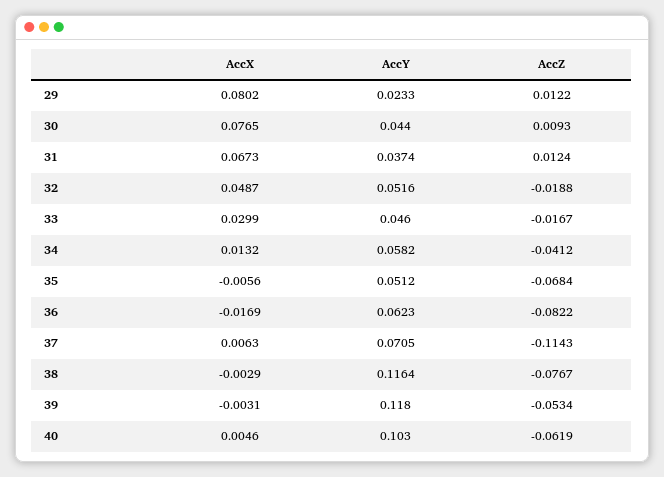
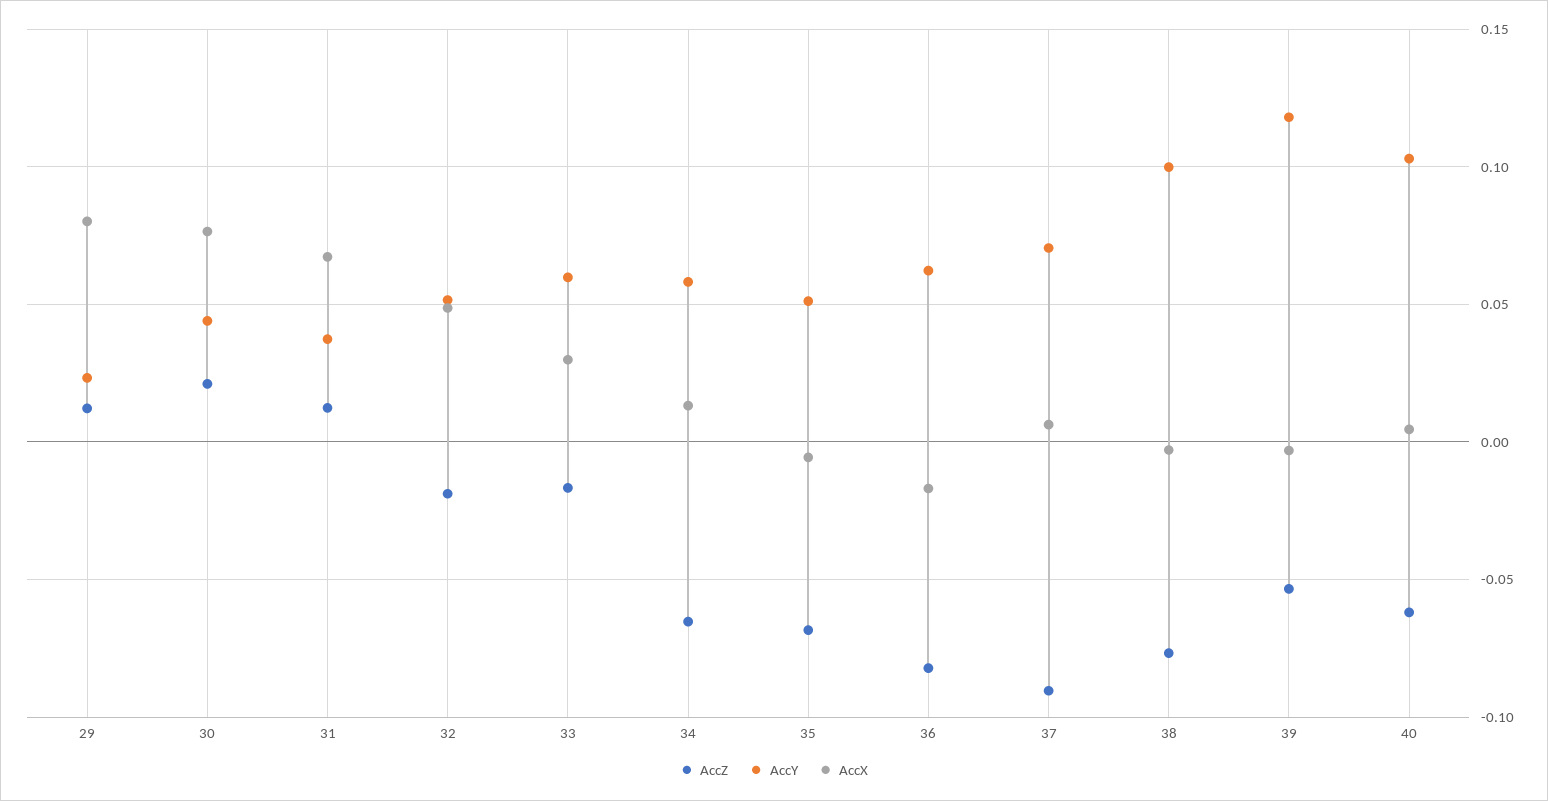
  {
    "AccX": {
      "29": 0.0802,
      "30": 0.0765,
      "31": 0.0673,
      "32": 0.0487,
      "33": 0.0299,
      "34": 0.0132,
      "35": -0.0056,
      "36": -0.0169,
      "37": 0.0063,
      "38": -0.0029,
      "39": -0.0031,
      "40": 0.0046
    },
    "AccY": {
      "29": 0.0233,
      "30": 0.044,
      "31": 0.0374,
      "32": 0.0516,
-     "33": 0.046,
+     "33": 0.06,
      "34": 0.0582,
      "35": 0.0512,
      "36": 0.0623,
      "37": 0.0705,
-     "38": 0.1164,
+     "38": 0.1,
      "39": 0.118,
      "40": 0.103
    },
    "AccZ": {
      "29": 0.0122,
-     "30": 0.0093,
+     "30": 0.02,
      "31": 0.0124,
      "32": -0.0188,
      "33": -0.0167,
-     "34": -0.0412,
+     "34": -0.065,
      "35": -0.0684,
      "36": -0.0822,
-     "37": -0.1143,
+     "37": -0.09,
      "38": -0.0767,
      "39": -0.0534,
      "40": -0.0619
    }
  }

